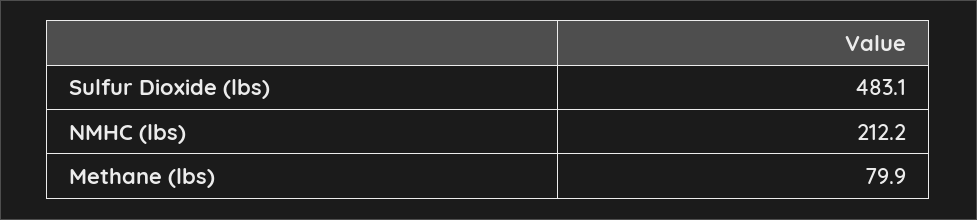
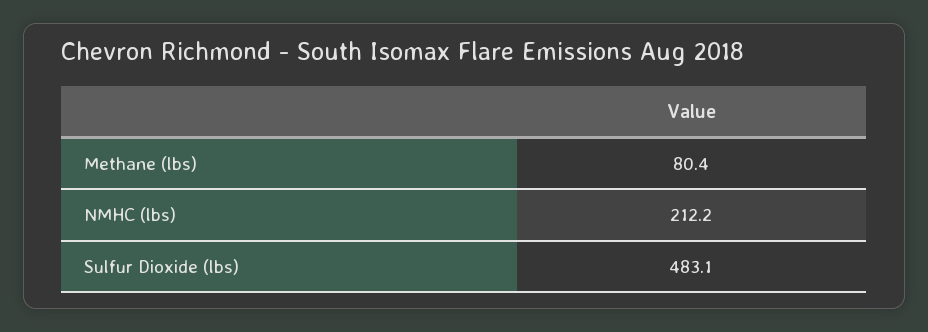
  {
    "Sulfur Dioxide (lbs)": 483.1,
    "NMHC (lbs)": 212.2,
-   "Methane (lbs)": 79.9
+   "Methane (lbs)": 80.4
  }

